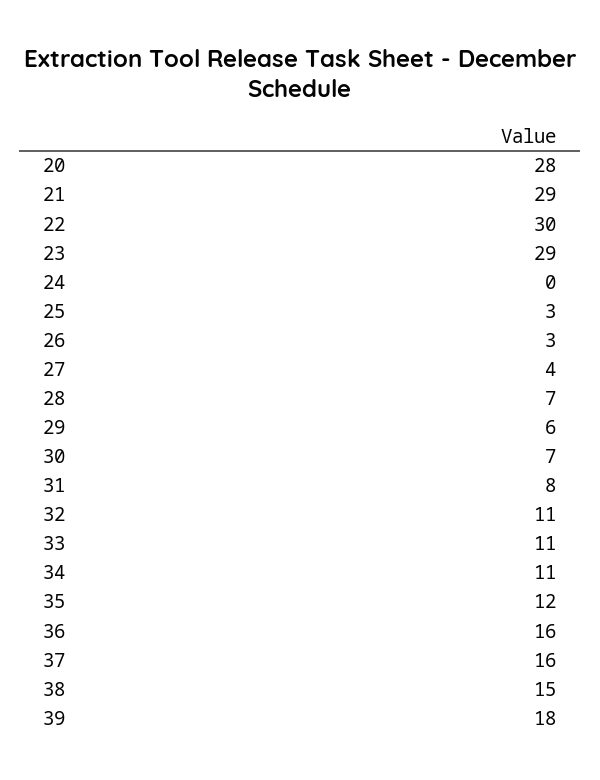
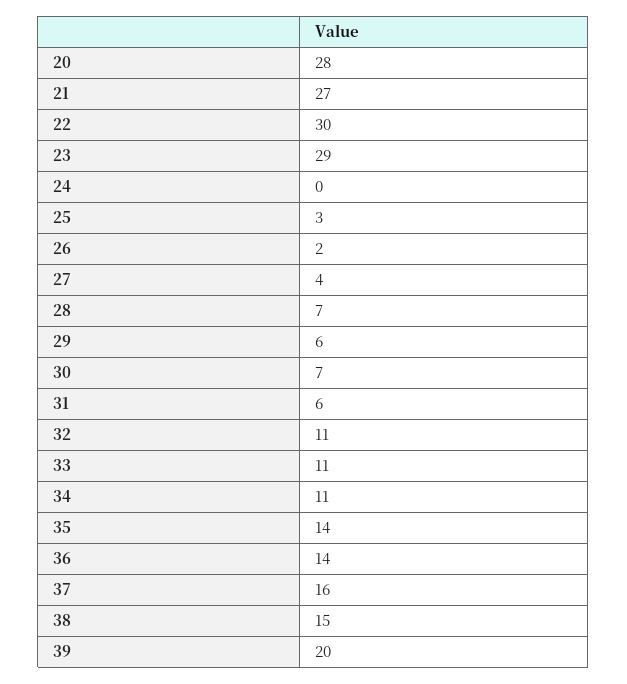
  {
    "20": 28,
-   "21": 29,
+   "21": 27,
    "22": 30,
    "23": 29,
    "24": 0,
    "25": 3,
-   "26": 3,
+   "26": 2,
    "27": 4,
    "28": 7,
    "29": 6,
    "30": 7,
-   "31": 8,
+   "31": 6,
    "32": 11,
    "33": 11,
    "34": 11,
-   "35": 12,
+   "35": 14,
-   "36": 16,
+   "36": 14,
    "37": 16,
    "38": 15,
-   "39": 18
+   "39": 20
  }

